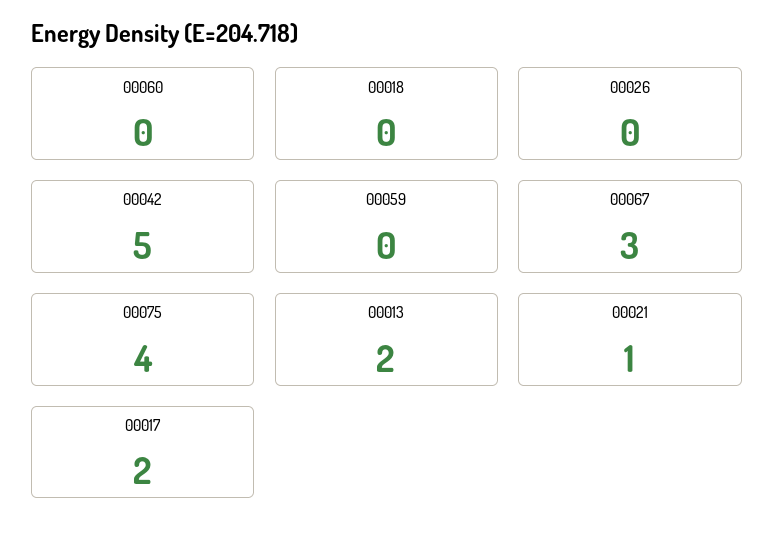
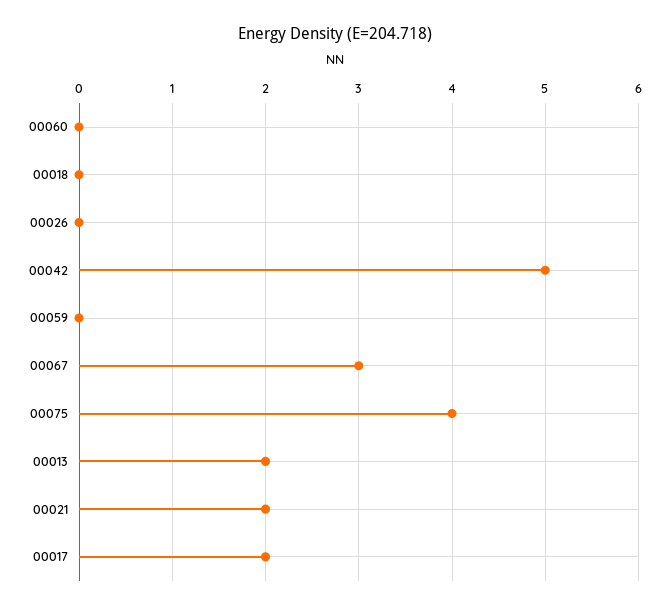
  {
    "00060": 0,
    "00018": 0,
    "00026": 0,
    "00042": 5,
    "00059": 0,
    "00067": 3,
    "00075": 4,
    "00013": 2,
-   "00021": 1,
+   "00021": 2,
    "00017": 2
  }

